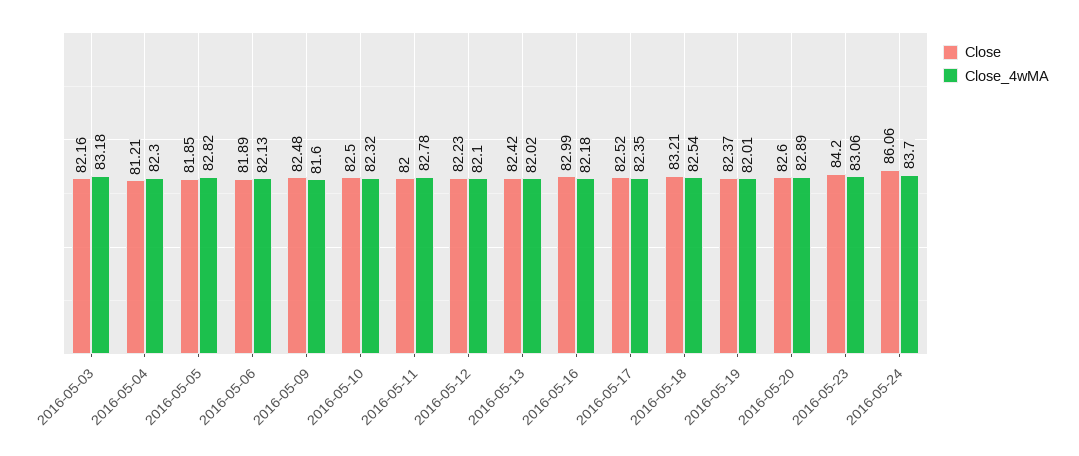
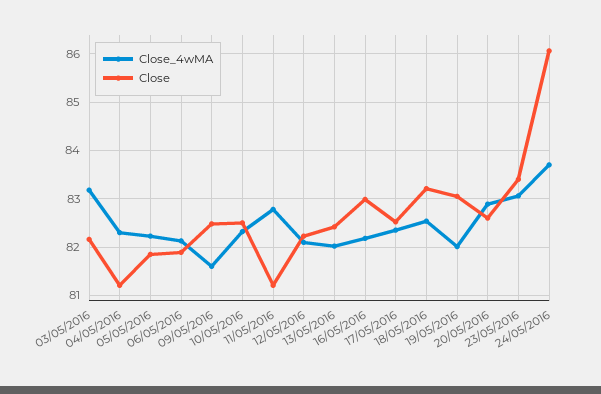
  {
    "Close": {
      "2016-05-03": 82.16,
      "2016-05-04": 81.21,
      "2016-05-05": 81.85,
      "2016-05-06": 81.89,
      "2016-05-09": 82.48,
      "2016-05-10": 82.5,
-     "2016-05-11": 82,
+     "2016-05-11": 81.2,
      "2016-05-12": 82.23,
      "2016-05-13": 82.42,
      "2016-05-16": 82.99,
      "2016-05-17": 82.52,
      "2016-05-18": 83.21,
-     "2016-05-19": 82.37,
+     "2016-05-19": 83,
      "2016-05-20": 82.6,
-     "2016-05-23": 84.2,
+     "2016-05-23": 83.4,
      "2016-05-24": 86.06
    },
    "Close_4wMA": {
      "2016-05-03": 83.18,
      "2016-05-04": 82.3,
-     "2016-05-05": 82.82,
+     "2016-05-05": 82.2,
      "2016-05-06": 82.13,
      "2016-05-09": 81.6,
      "2016-05-10": 82.32,
      "2016-05-11": 82.78,
      "2016-05-12": 82.1,
      "2016-05-13": 82.02,
      "2016-05-16": 82.18,
      "2016-05-17": 82.35,
      "2016-05-18": 82.54,
      "2016-05-19": 82.01,
      "2016-05-20": 82.89,
      "2016-05-23": 83.06,
      "2016-05-24": 83.7
    }
  }

